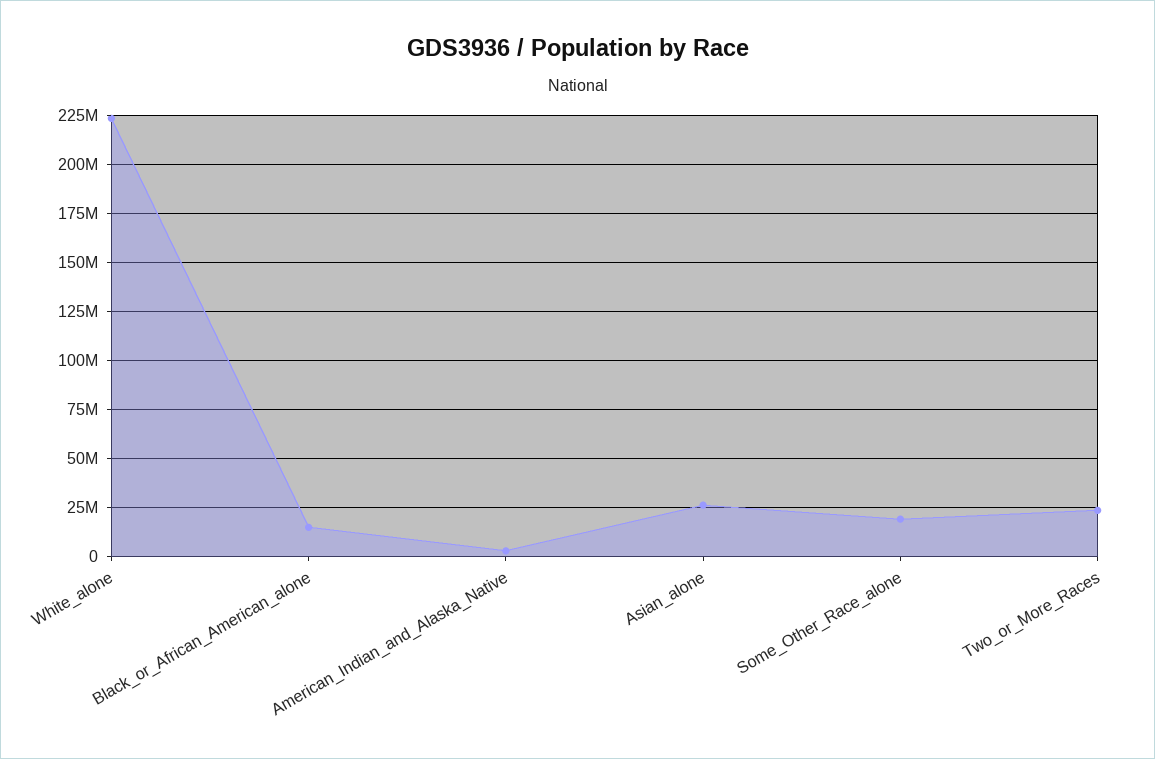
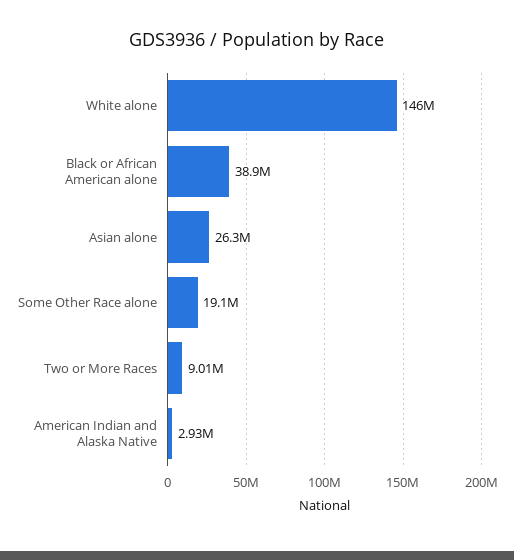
  {
-   "White_alone": 225000000,
+   "White_alone": 146000000,
-   "Black_or_African_American_alone": 15000000,
+   "Black_or_African_American_alone": 38900000,
    "American_Indian_and_Alaska_Native": 2930000,
    "Asian_alone": 26300000,
    "Some_Other_Race_alone": 19100000,
-   "Two_or_More_Races": 25000000
+   "Two_or_More_Races": 9010000
  }

